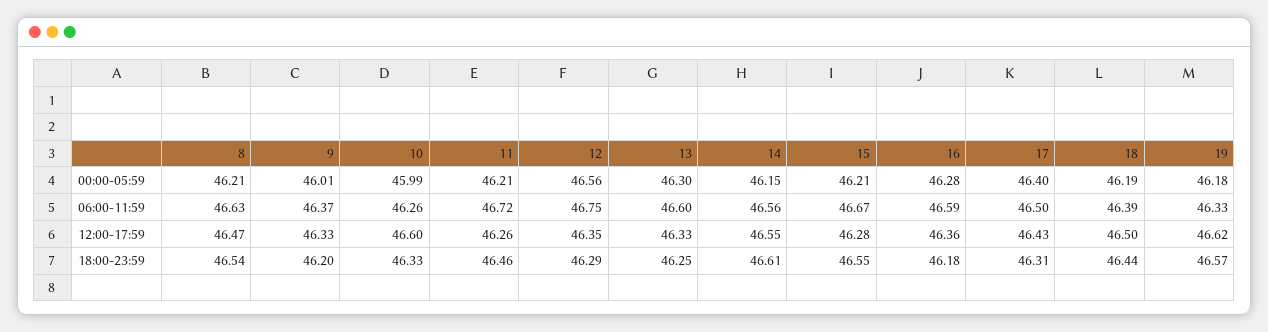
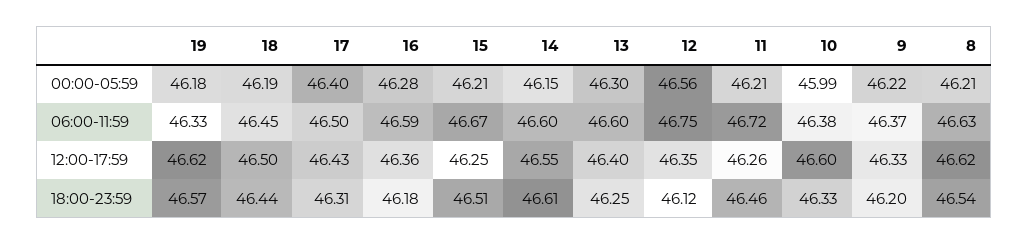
  {
    "8": {
      "00:00-05:59": 46.21,
      "06:00-11:59": 46.63,
-     "12:00-17:59": 46.47,
+     "12:00-17:59": 46.62,
      "18:00-23:59": 46.54
    },
    "9": {
-     "00:00-05:59": 46.01,
+     "00:00-05:59": 46.22,
      "06:00-11:59": 46.37,
      "12:00-17:59": 46.33,
      "18:00-23:59": 46.2
    },
    "10": {
      "00:00-05:59": 45.99,
-     "06:00-11:59": 46.26,
+     "06:00-11:59": 46.38,
      "12:00-17:59": 46.6,
      "18:00-23:59": 46.33
    },
    "11": {
      "00:00-05:59": 46.21,
      "06:00-11:59": 46.72,
      "12:00-17:59": 46.26,
      "18:00-23:59": 46.46
    },
    "12": {
      "00:00-05:59": 46.56,
      "06:00-11:59": 46.75,
      "12:00-17:59": 46.35,
-     "18:00-23:59": 46.29
+     "18:00-23:59": 46.12
    },
    "13": {
      "00:00-05:59": 46.3,
      "06:00-11:59": 46.6,
-     "12:00-17:59": 46.33,
+     "12:00-17:59": 46.4,
      "18:00-23:59": 46.25
    },
    "14": {
      "00:00-05:59": 46.15,
-     "06:00-11:59": 46.56,
+     "06:00-11:59": 46.6,
      "12:00-17:59": 46.55,
      "18:00-23:59": 46.61
    },
    "15": {
      "00:00-05:59": 46.21,
      "06:00-11:59": 46.67,
-     "12:00-17:59": 46.28,
+     "12:00-17:59": 46.25,
-     "18:00-23:59": 46.55
+     "18:00-23:59": 46.51
    },
    "16": {
      "00:00-05:59": 46.28,
      "06:00-11:59": 46.59,
      "12:00-17:59": 46.36,
      "18:00-23:59": 46.18
    },
    "17": {
      "00:00-05:59": 46.4,
      "06:00-11:59": 46.5,
      "12:00-17:59": 46.43,
      "18:00-23:59": 46.31
    },
    "18": {
      "00:00-05:59": 46.19,
-     "06:00-11:59": 46.39,
+     "06:00-11:59": 46.45,
      "12:00-17:59": 46.5,
      "18:00-23:59": 46.44
    },
    "19": {
      "00:00-05:59": 46.18,
      "06:00-11:59": 46.33,
      "12:00-17:59": 46.62,
      "18:00-23:59": 46.57
    }
  }

